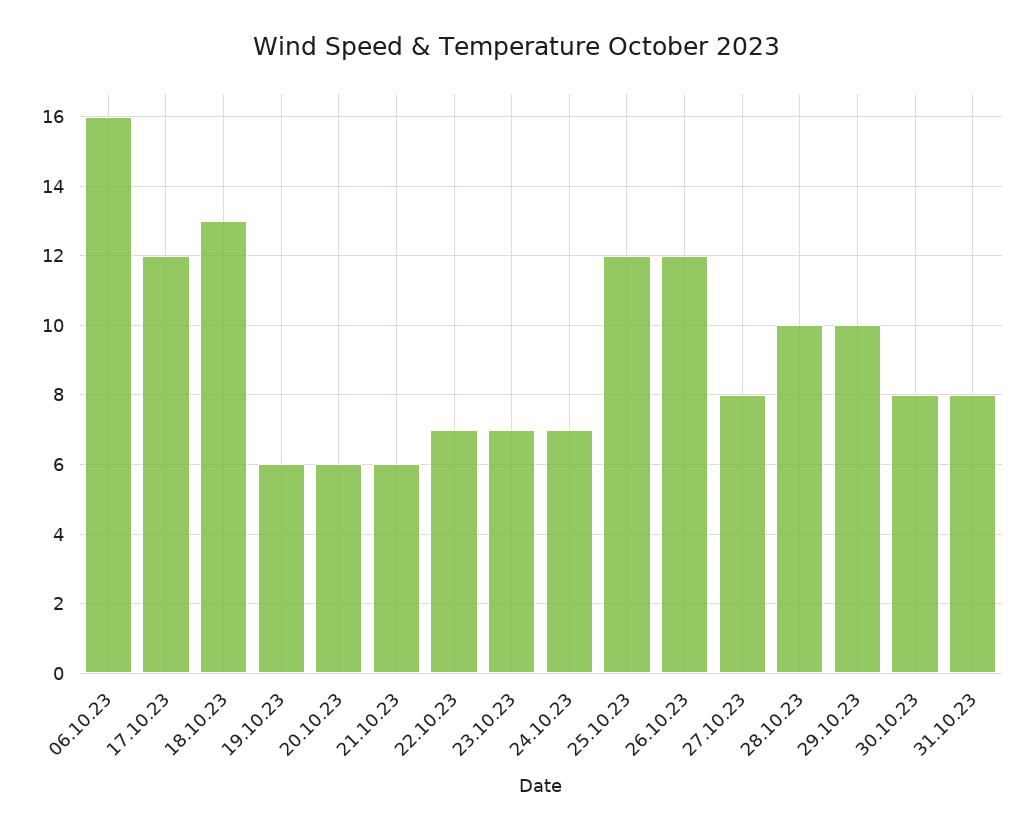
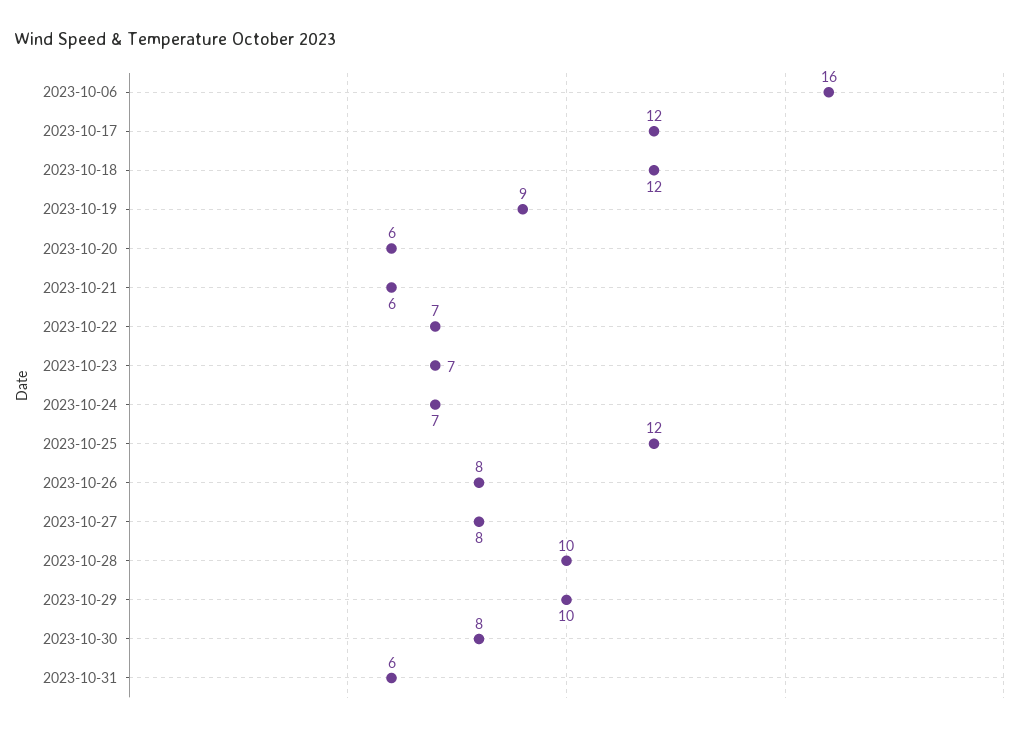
  {
    "06.10.23": 16,
    "17.10.23": 12,
-   "18.10.23": 13,
+   "18.10.23": 12,
-   "19.10.23": 6,
+   "19.10.23": 9,
    "20.10.23": 6,
    "21.10.23": 6,
    "22.10.23": 7,
    "23.10.23": 7,
    "24.10.23": 7,
    "25.10.23": 12,
-   "26.10.23": 12,
+   "26.10.23": 8,
    "27.10.23": 8,
    "28.10.23": 10,
    "29.10.23": 10,
    "30.10.23": 8,
-   "31.10.23": 8
+   "31.10.23": 6
  }

